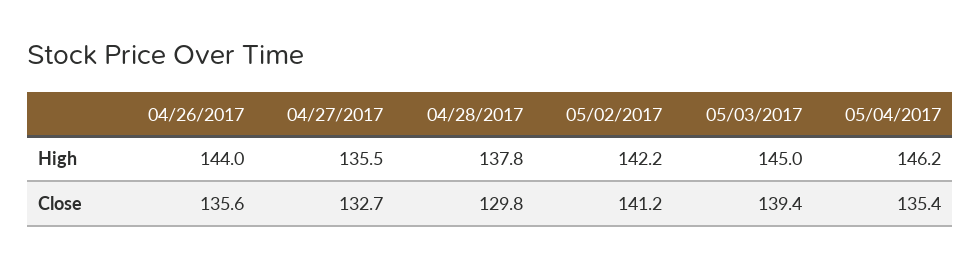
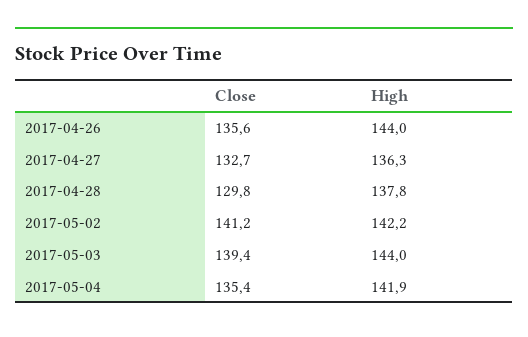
  {
    "04/26/2017": {
      "High": 144,
      "Close": 135.6
    },
    "04/27/2017": {
-     "High": 135.5,
+     "High": 136.3,
      "Close": 132.7
    },
    "04/28/2017": {
      "High": 137.8,
      "Close": 129.8
    },
    "05/02/2017": {
      "High": 142.2,
      "Close": 141.2
    },
    "05/03/2017": {
-     "High": 145,
+     "High": 144,
      "Close": 139.4
    },
    "05/04/2017": {
-     "High": 146.2,
+     "High": 141.9,
      "Close": 135.4
    }
  }

